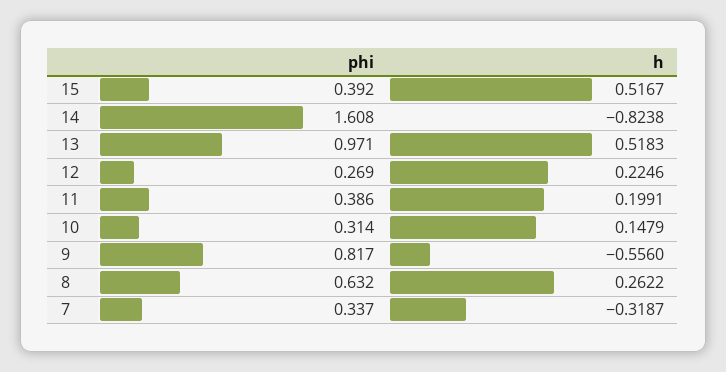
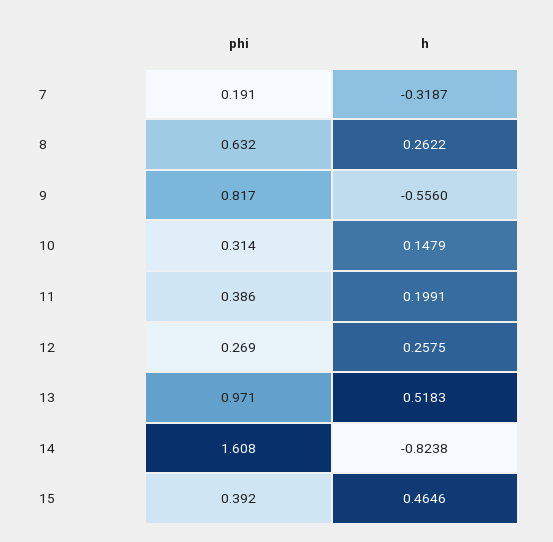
  {
    "phi": {
      "15": 0.392,
      "14": 1.608,
      "13": 0.971,
      "12": 0.269,
      "11": 0.386,
      "10": 0.314,
      "9": 0.817,
      "8": 0.632,
-     "7": 0.337
+     "7": 0.191
    },
    "h": {
-     "15": 0.5167,
+     "15": 0.4646,
      "14": -0.8238,
      "13": 0.5183,
-     "12": 0.2246,
+     "12": 0.2575,
      "11": 0.1991,
      "10": 0.1479,
      "9": -0.556,
      "8": 0.2622,
      "7": -0.3187
    }
  }

